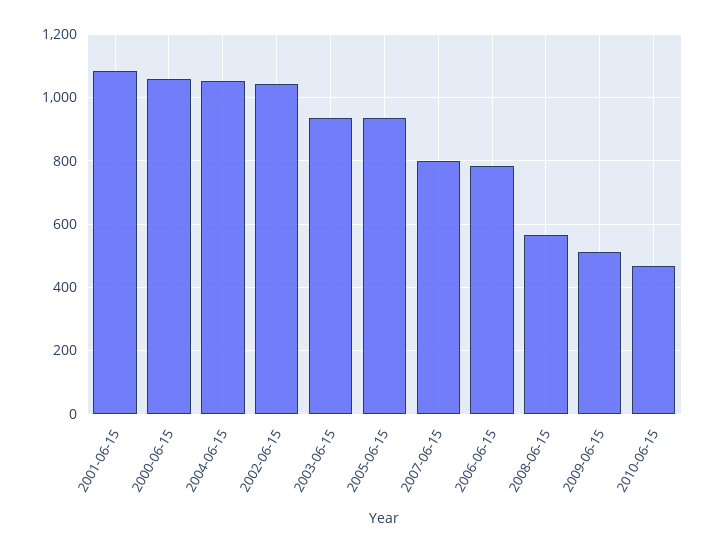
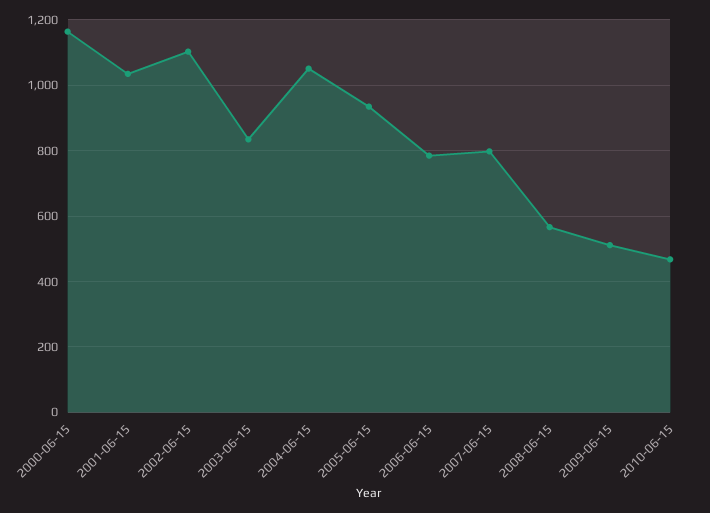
  {
-   "2001-06-15": 1080,
+   "2001-06-15": 1040,
-   "2000-06-15": 1060,
+   "2000-06-15": 1160,
    "2004-06-15": 1060,
-   "2002-06-15": 1040,
+   "2002-06-15": 1100,
-   "2003-06-15": 940,
+   "2003-06-15": 840,
    "2005-06-15": 940,
    "2007-06-15": 800,
    "2006-06-15": 780,
    "2008-06-15": 560,
    "2009-06-15": 520,
    "2010-06-15": 460
  }

